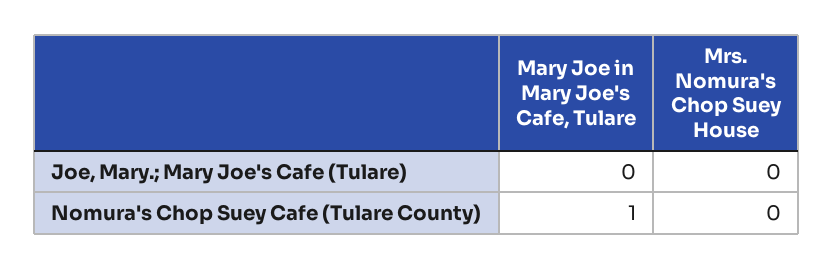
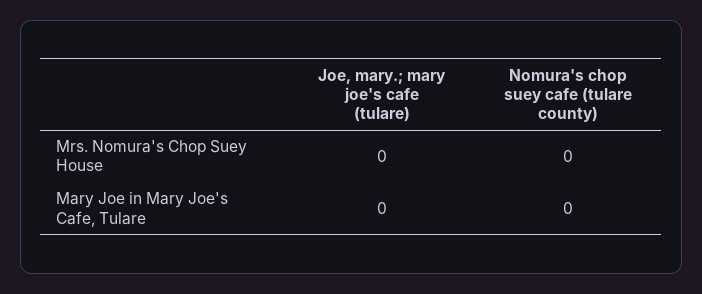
  {
    "Mary Joe in Mary Joe's Cafe, Tulare": {
      "Joe, Mary.; Mary Joe's Cafe (Tulare)": 0,
-     "Nomura's Chop Suey Cafe (Tulare County)": 1
+     "Nomura's Chop Suey Cafe (Tulare County)": 0
    },
    "Mrs. Nomura's Chop Suey House": {
      "Joe, Mary.; Mary Joe's Cafe (Tulare)": 0,
      "Nomura's Chop Suey Cafe (Tulare County)": 0
    }
  }

